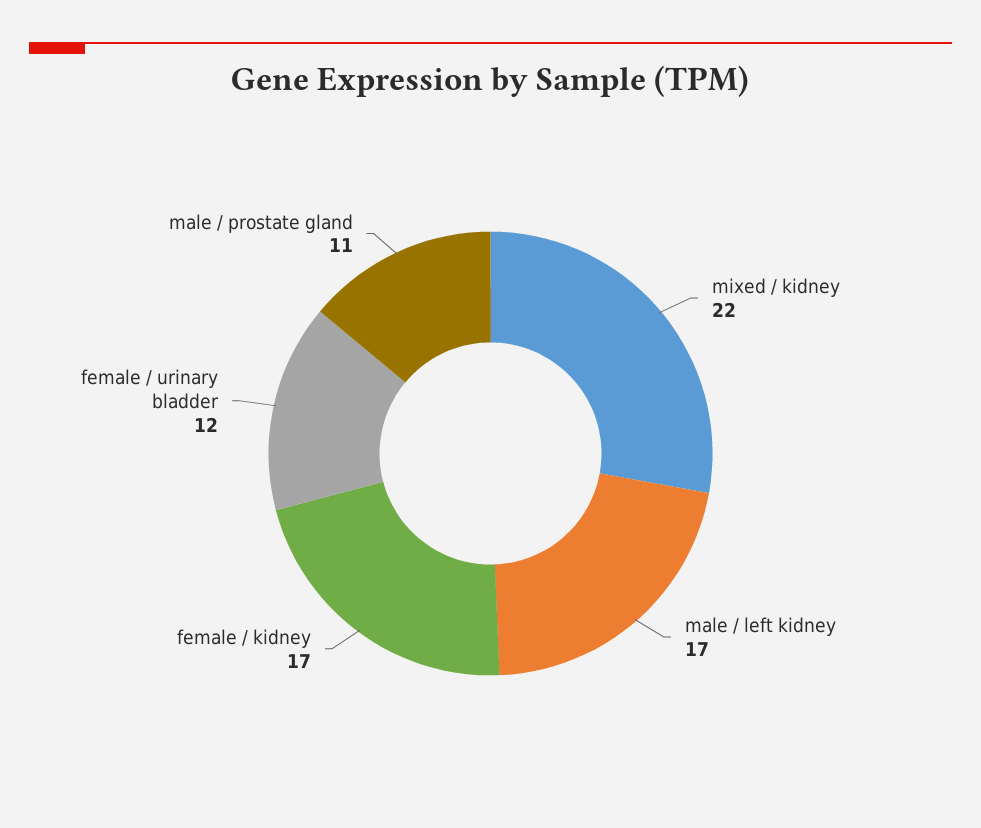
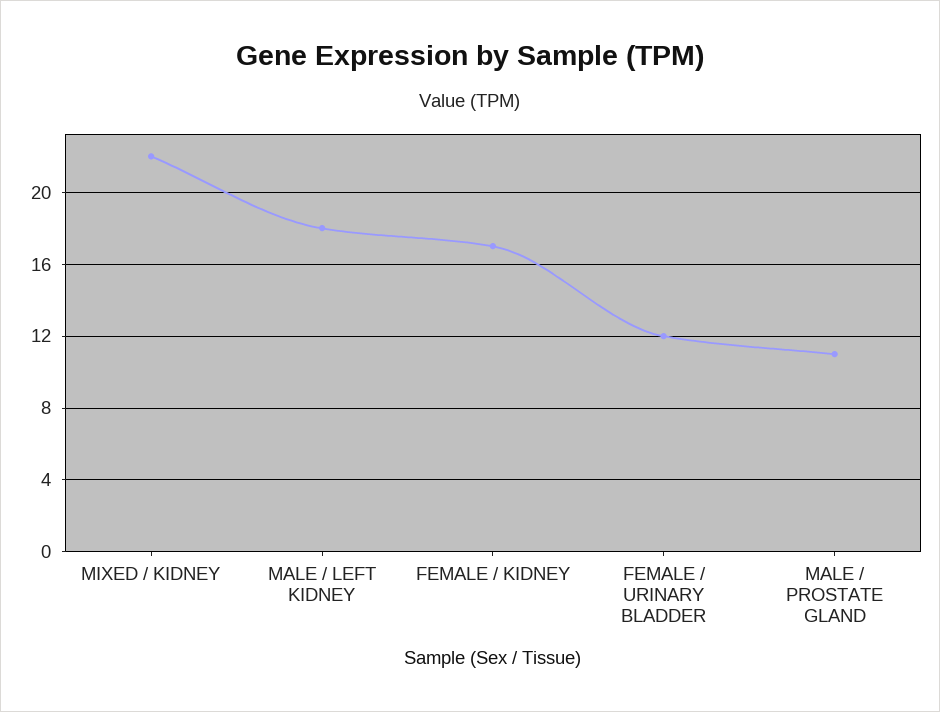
  {
    "mixed / kidney": 22,
-   "male / left kidney": 17,
+   "male / left kidney": 18,
    "female / kidney": 17,
    "female / urinary bladder": 12,
    "male / prostate gland": 11
  }

